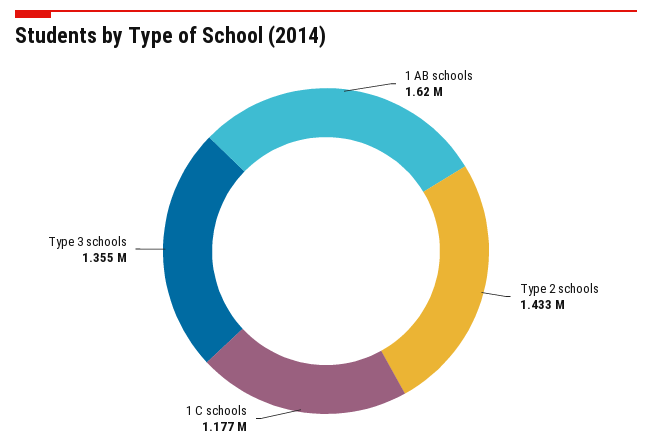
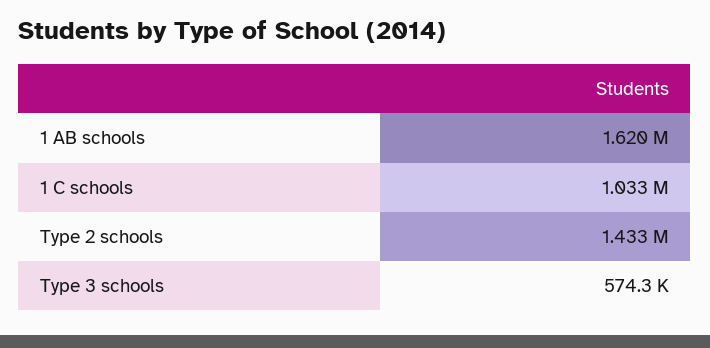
  {
    "1 AB schools": 1620000,
    "Type 2 schools": 1433000,
-   "1 C schools": 1177000,
+   "1 C schools": 1033000,
-   "Type 3 schools": 1355000
+   "Type 3 schools": 574300
  }

